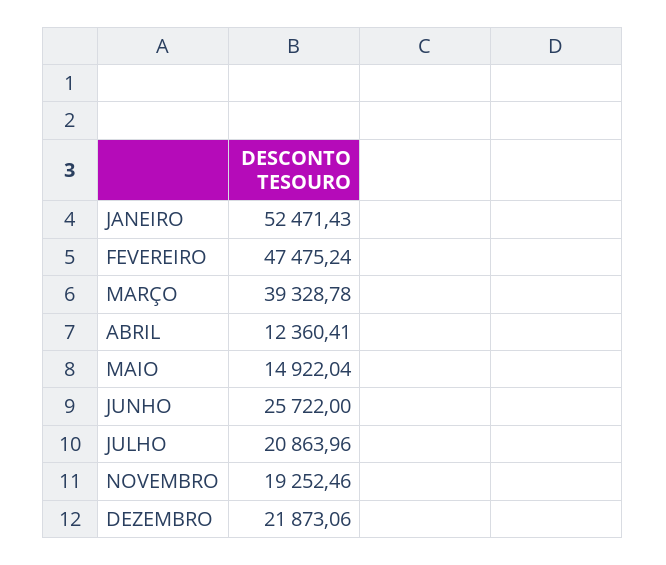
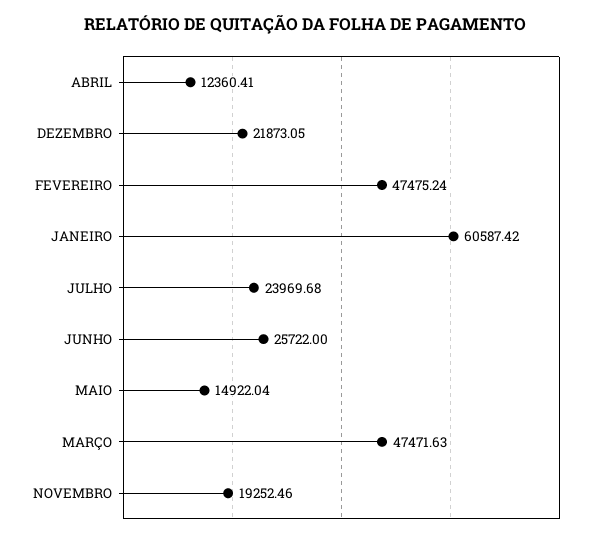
  {
-   "JANEIRO": 52471.43,
+   "JANEIRO": 60587.42,
    "FEVEREIRO": 47475.24,
-   "MARÇO": 39328.78,
+   "MARÇO": 47471.63,
    "ABRIL": 12360.41,
    "MAIO": 14922.04,
    "JUNHO": 25722,
-   "JULHO": 20863.96,
+   "JULHO": 23969.68,
    "NOVEMBRO": 19252.46,
-   "DEZEMBRO": 21873.06
+   "DEZEMBRO": 21873.05
  }

